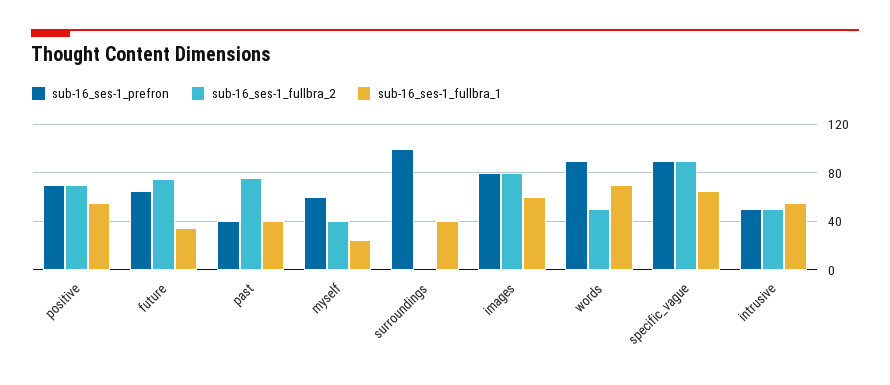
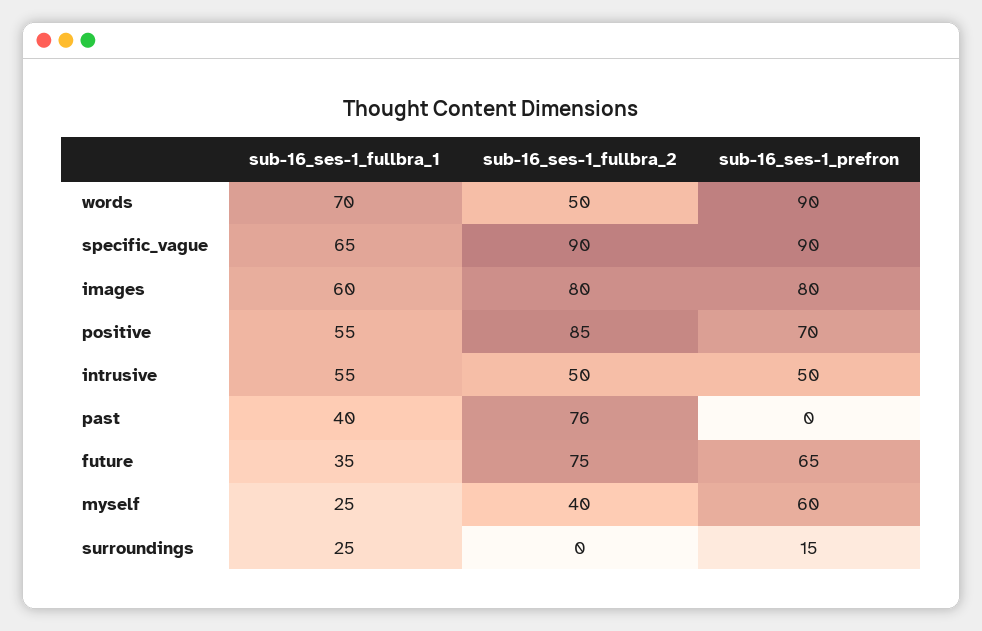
  {
    "sub-16_ses-1_prefron": {
      "positive": 70,
      "future": 65,
-     "past": 40,
+     "past": 0,
      "myself": 60,
-     "surroundings": 100,
+     "surroundings": 15,
      "images": 80,
      "words": 90,
      "specific_vague": 90,
      "intrusive": 50
    },
    "sub-16_ses-1_fullbra_2": {
-     "positive": 70,
+     "positive": 85,
      "future": 75,
      "past": 76,
      "myself": 40,
      "surroundings": 0,
      "images": 80,
      "words": 50,
      "specific_vague": 90,
      "intrusive": 50
    },
    "sub-16_ses-1_fullbra_1": {
      "positive": 55,
      "future": 35,
      "past": 40,
      "myself": 25,
-     "surroundings": 40,
+     "surroundings": 25,
      "images": 60,
      "words": 70,
      "specific_vague": 65,
      "intrusive": 55
    }
  }

